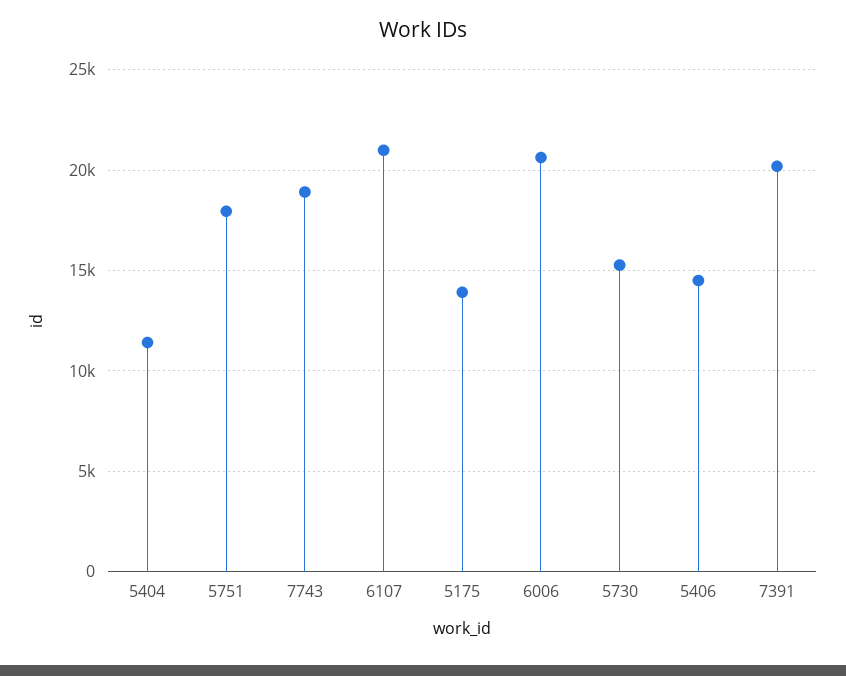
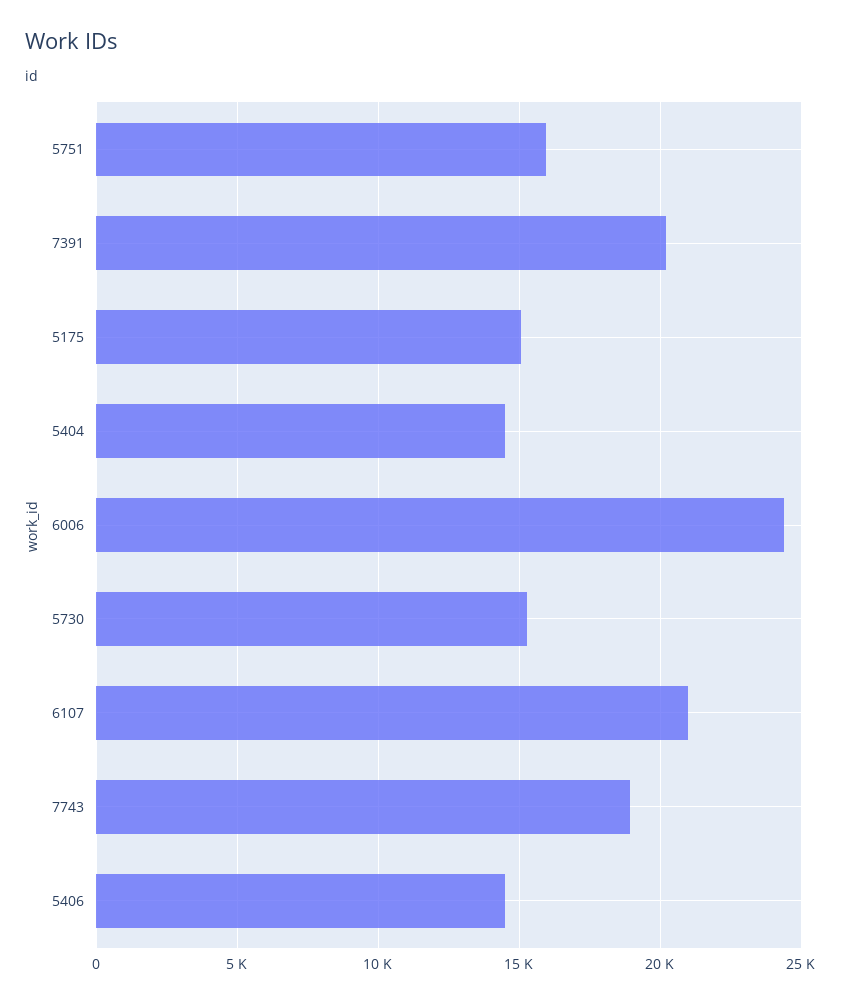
  {
-   "5404": 11500,
+   "5404": 14500,
-   "5751": 18000,
+   "5751": 16000,
    "7743": 19000,
    "6107": 21000,
-   "5175": 14000,
+   "5175": 15000,
-   "6006": 20500,
+   "6006": 24500,
    "5730": 15500,
    "5406": 14500,
    "7391": 20000
  }

